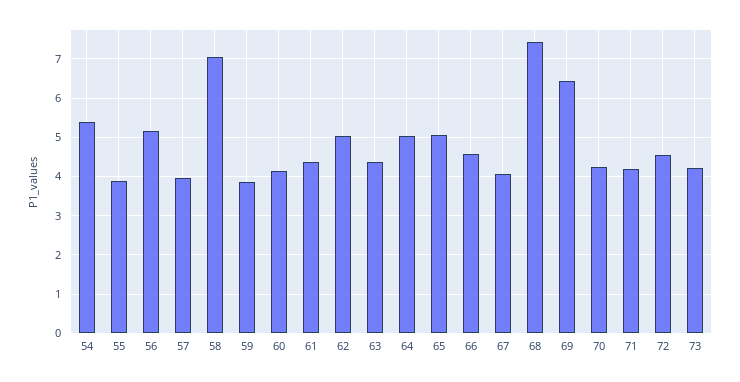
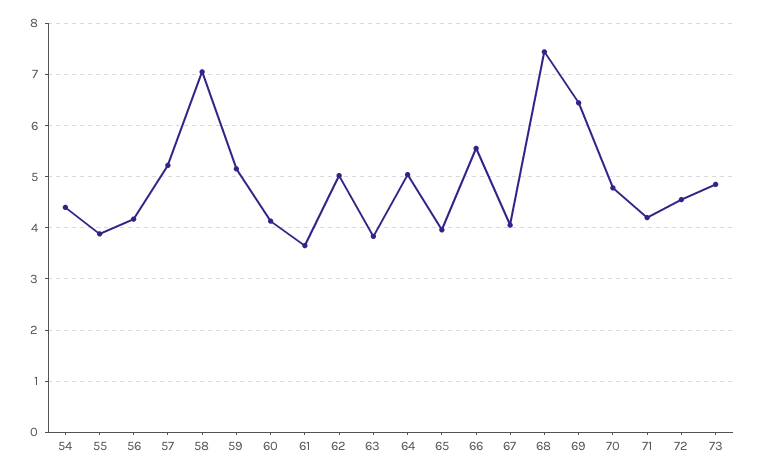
  {
-   "54": 5.4,
+   "54": 4.4,
    "55": 3.8,
-   "56": 5.2,
+   "56": 4.2,
-   "57": 4,
+   "57": 5.2,
    "58": 7,
-   "59": 3.8,
+   "59": 5.2,
    "60": 4.2,
-   "61": 4.4,
+   "61": 3.6,
    "62": 5,
-   "63": 4.4,
+   "63": 3.8,
    "64": 5,
-   "65": 5,
+   "65": 4,
-   "66": 4.6,
+   "66": 5.6,
    "67": 4,
    "68": 7.4,
    "69": 6.4,
-   "70": 4.2,
+   "70": 4.8,
    "71": 4.2,
    "72": 4.6,
-   "73": 4.2
+   "73": 4.8
  }

